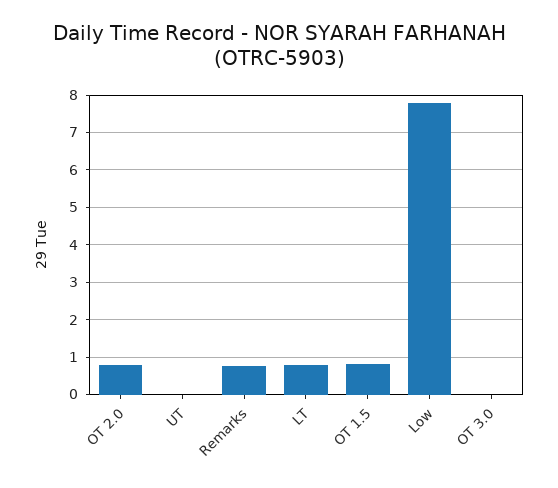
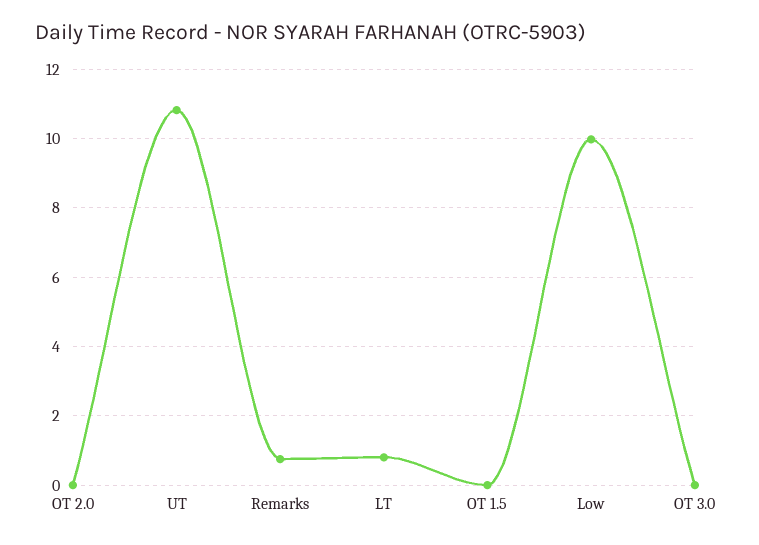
  {
-   "OT 2.0": 0.8,
+   "OT 2.0": 0,
-   "UT": 0,
+   "UT": 10.8,
    "Remarks": 0.8,
    "LT": 0.8,
-   "OT 1.5": 0.8,
+   "OT 1.5": 0,
-   "Low": 7.8,
+   "Low": 10,
    "OT 3.0": 0
  }

